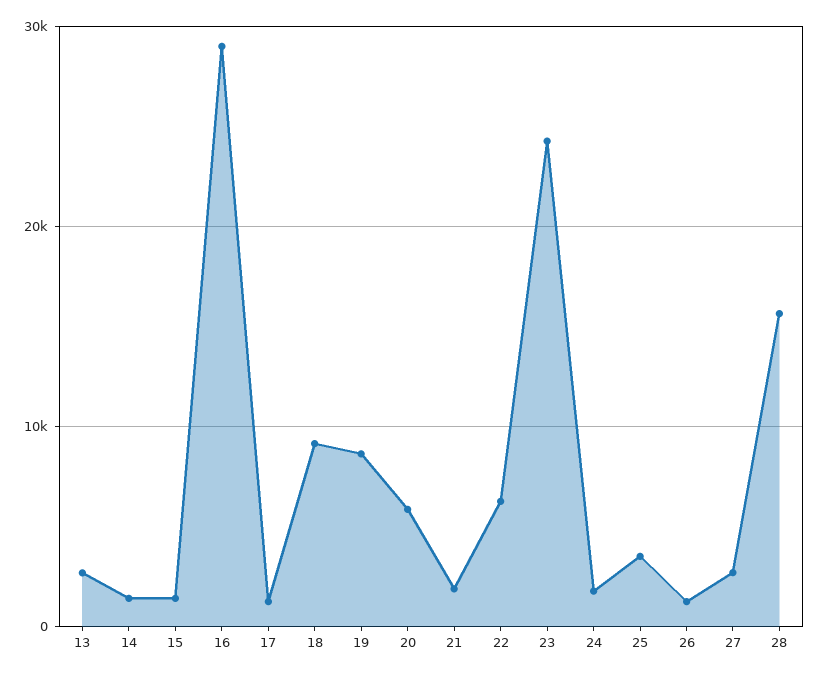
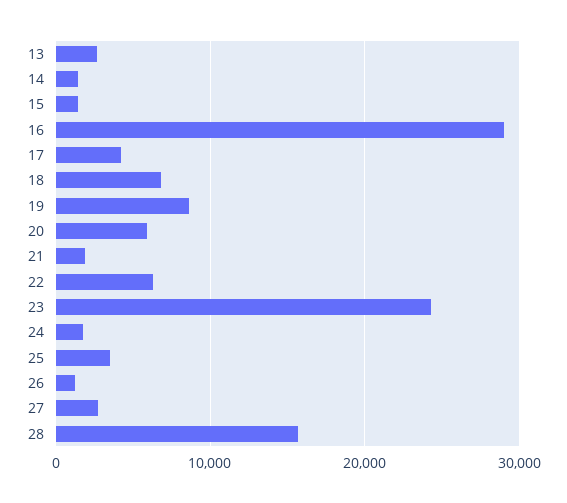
  {
    "13": 3000,
    "14": 1000,
    "15": 1000,
    "16": 29000,
-   "17": 1000,
+   "17": 4000,
-   "18": 9000,
+   "18": 7000,
    "19": 9000,
    "20": 6000,
    "21": 2000,
    "22": 6000,
    "23": 24000,
    "24": 2000,
    "25": 4000,
    "26": 1000,
    "27": 3000,
    "28": 16000
  }

